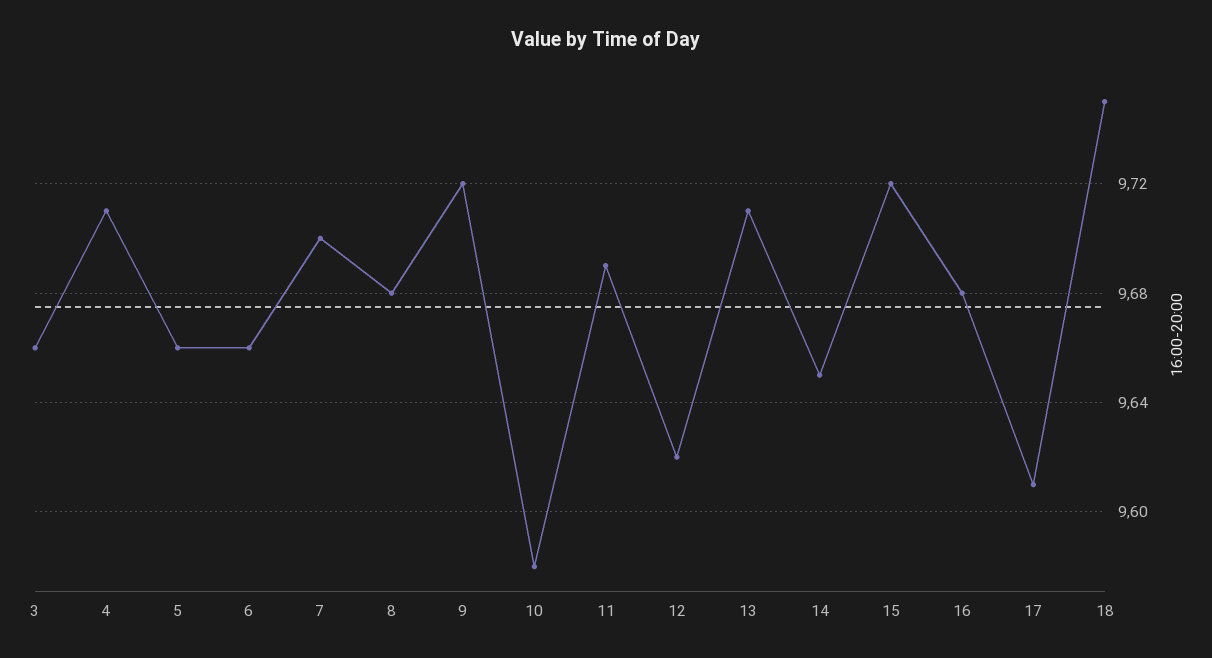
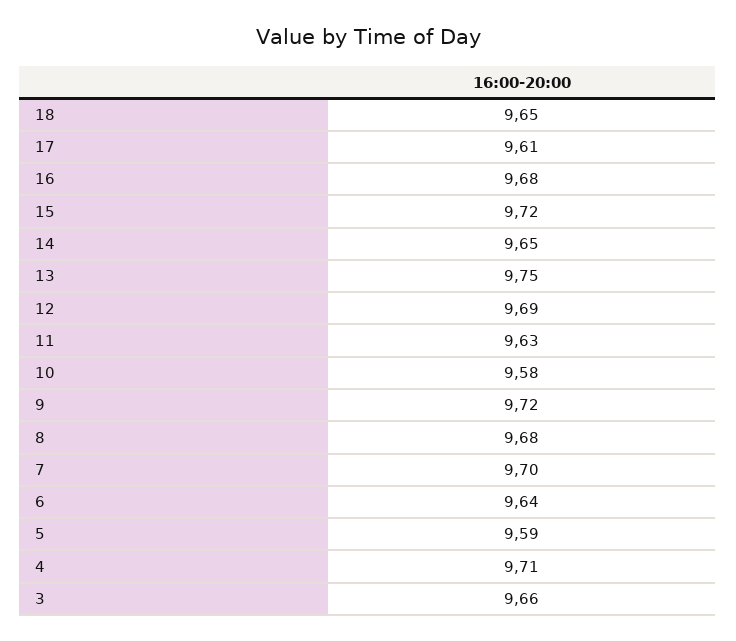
  {
    "3": 9.66,
    "4": 9.71,
-   "5": 9.66,
+   "5": 9.59,
-   "6": 9.66,
+   "6": 9.64,
    "7": 9.7,
    "8": 9.68,
    "9": 9.72,
    "10": 9.58,
-   "11": 9.69,
+   "11": 9.63,
-   "12": 9.62,
+   "12": 9.69,
-   "13": 9.71,
+   "13": 9.75,
    "14": 9.65,
    "15": 9.72,
    "16": 9.68,
    "17": 9.61,
-   "18": 9.75
+   "18": 9.65
  }

